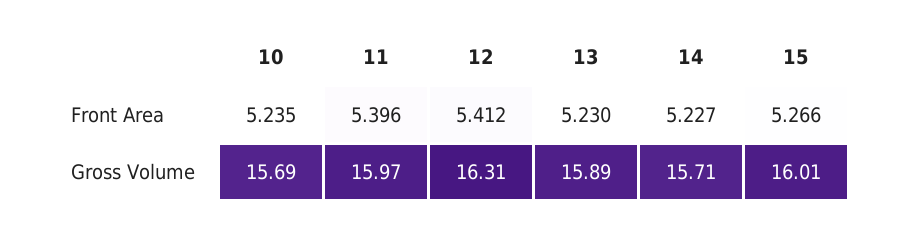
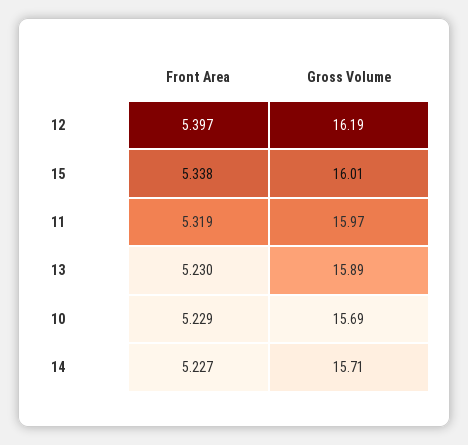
  {
    "10": {
-     "Front Area": 5.235,
+     "Front Area": 5.229,
      "Gross Volume": 15.69
    },
    "11": {
-     "Front Area": 5.396,
+     "Front Area": 5.319,
      "Gross Volume": 15.97
    },
    "12": {
-     "Front Area": 5.412,
+     "Front Area": 5.397,
-     "Gross Volume": 16.31
+     "Gross Volume": 16.19
    },
    "13": {
      "Front Area": 5.23,
      "Gross Volume": 15.89
    },
    "14": {
      "Front Area": 5.227,
      "Gross Volume": 15.71
    },
    "15": {
-     "Front Area": 5.266,
+     "Front Area": 5.338,
      "Gross Volume": 16.01
    }
  }

